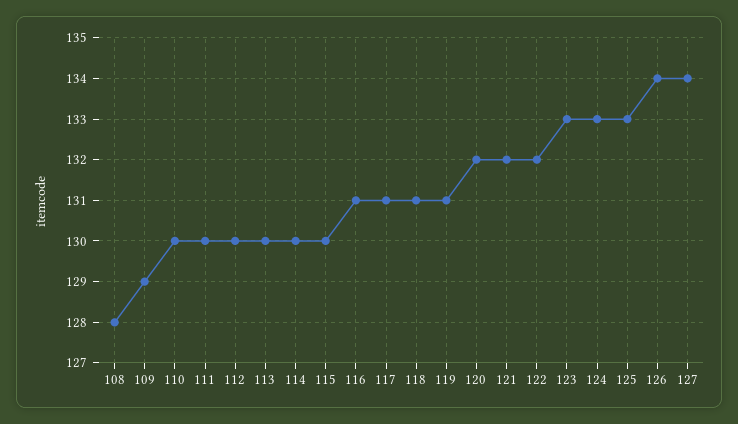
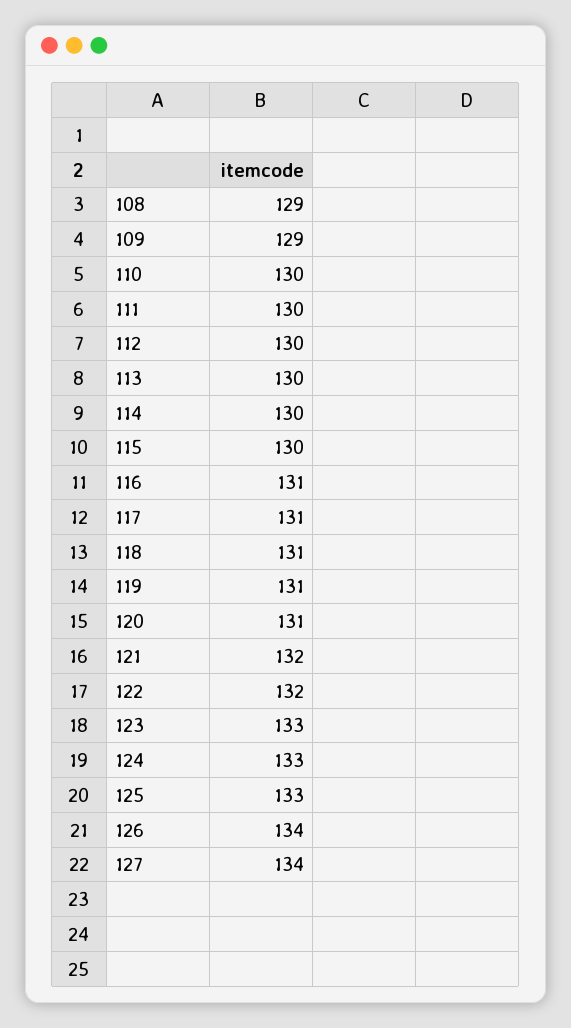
  {
-   "108": 128,
+   "108": 129,
    "109": 129,
    "110": 130,
    "111": 130,
    "112": 130,
    "113": 130,
    "114": 130,
    "115": 130,
    "116": 131,
    "117": 131,
    "118": 131,
    "119": 131,
-   "120": 132,
+   "120": 131,
    "121": 132,
    "122": 132,
    "123": 133,
    "124": 133,
    "125": 133,
    "126": 134,
    "127": 134
  }

